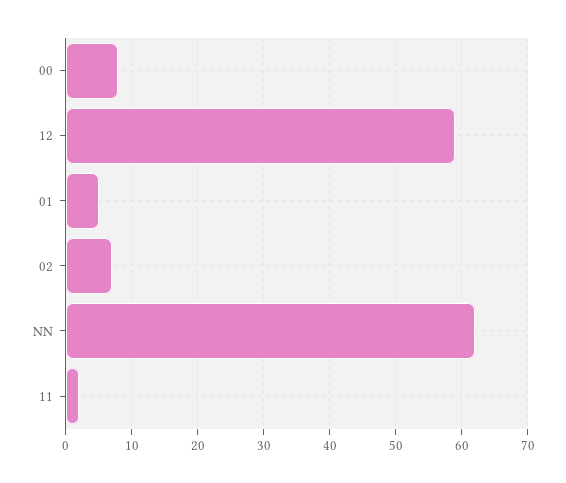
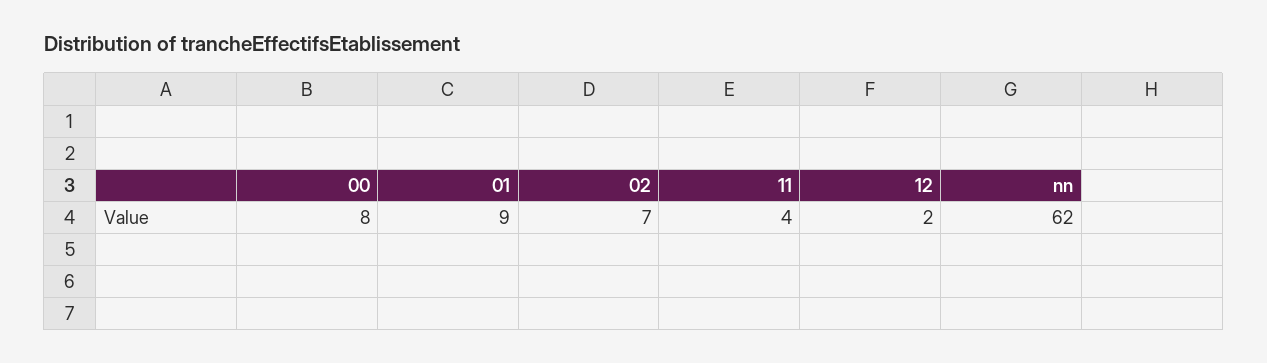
  {
    "00": 8,
-   "12": 59,
+   "12": 2,
-   "01": 5,
+   "01": 9,
    "02": 7,
    "NN": 62,
-   "11": 2
+   "11": 4
  }

